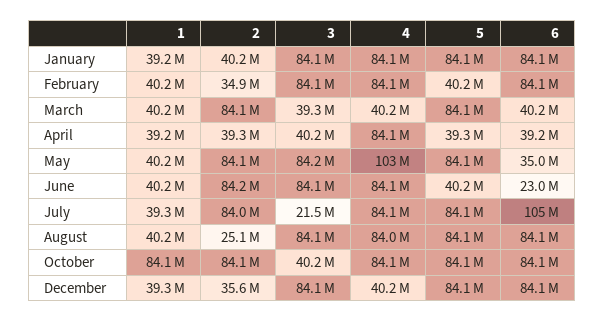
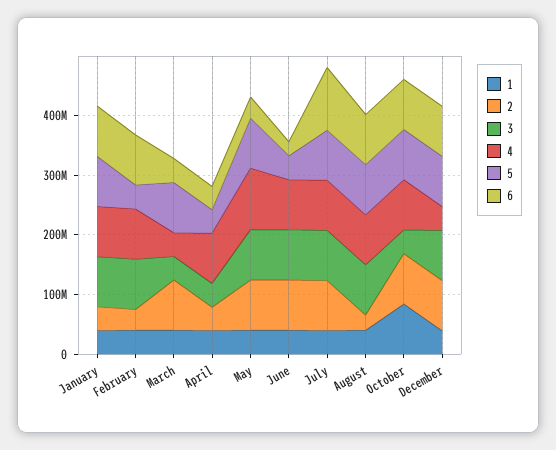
  {
    "1": {
      "January": 39200000,
      "February": 40200000,
      "March": 40200000,
      "April": 39200000,
      "May": 40200000,
      "June": 40200000,
      "July": 39300000,
      "August": 40200000,
      "October": 84100000,
      "December": 39300000
    },
    "2": {
      "January": 40200000,
      "February": 34900000,
      "March": 84100000,
      "April": 39300000,
      "May": 84100000,
      "June": 84200000,
      "July": 84000000,
      "August": 25100000,
      "October": 84100000,
-     "December": 35600000
+     "December": 80000000
    },
    "3": {
      "January": 84100000,
      "February": 84100000,
      "March": 39300000,
      "April": 40200000,
      "May": 84200000,
      "June": 84100000,
-     "July": 21500000,
+     "July": 80000000,
      "August": 84100000,
      "October": 40200000,
      "December": 84100000
    },
    "4": {
      "January": 84100000,
      "February": 84100000,
      "March": 40200000,
      "April": 84100000,
      "May": 103000000,
      "June": 84100000,
      "July": 84100000,
      "August": 84000000,
      "October": 84100000,
      "December": 40200000
    },
    "5": {
      "January": 84100000,
      "February": 40200000,
      "March": 84100000,
      "April": 39300000,
      "May": 84100000,
      "June": 40200000,
      "July": 84100000,
      "August": 84100000,
      "October": 84100000,
      "December": 84100000
    },
    "6": {
      "January": 84100000,
      "February": 84100000,
      "March": 40200000,
      "April": 39200000,
      "May": 35000000,
      "June": 23000000,
      "July": 105000000,
      "August": 84100000,
      "October": 84100000,
      "December": 84100000
    }
  }

